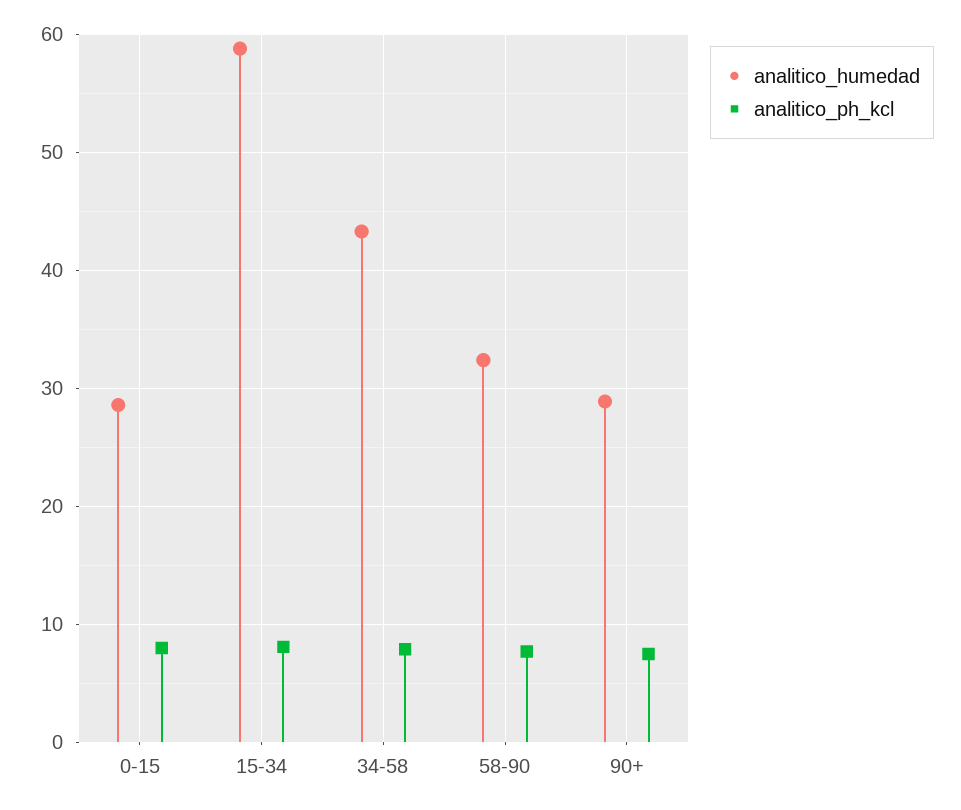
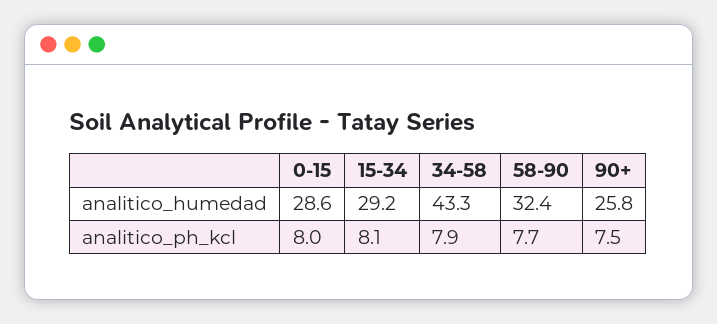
  {
    "analitico_humedad": {
      "0-15": 28.6,
-     "15-34": 59,
+     "15-34": 29.2,
      "34-58": 43.3,
      "58-90": 32.4,
-     "90+": 29
+     "90+": 25.8
    },
    "analitico_ph_kcl": {
      "0-15": 8,
      "15-34": 8.1,
      "34-58": 7.9,
      "58-90": 7.7,
      "90+": 7.5
    }
  }

